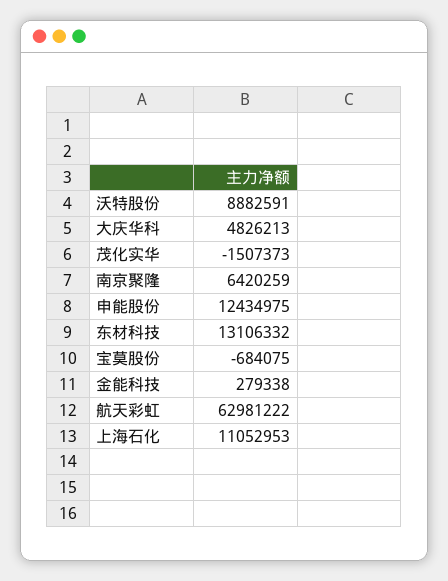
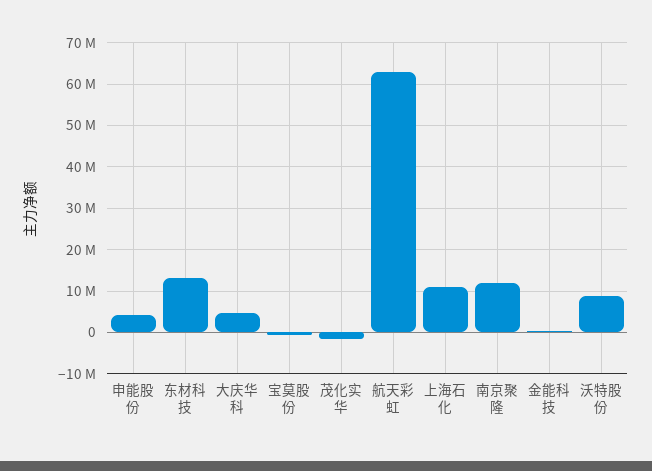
  {
    "沃特股份": 8882591,
    "大庆华科": 4826213,
    "茂化实华": -1507373,
-   "南京聚隆": 6420259,
+   "南京聚隆": 12000000,
-   "申能股份": 12434975,
+   "申能股份": 4000000,
    "东材科技": 13106332,
    "宝莫股份": -684075,
    "金能科技": 279338,
    "航天彩虹": 62981222,
    "上海石化": 11052953
  }

